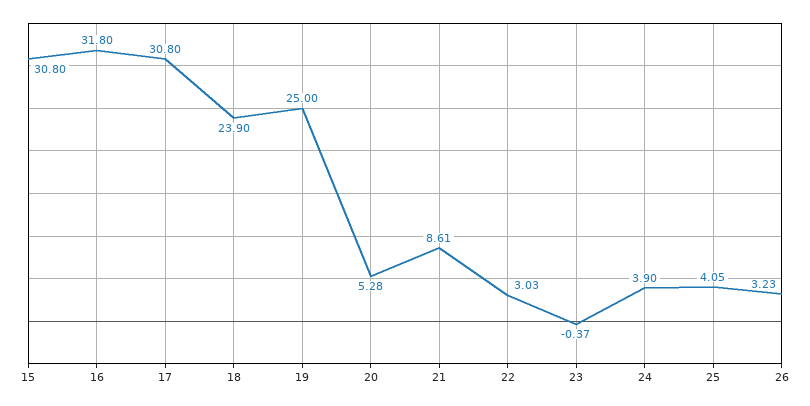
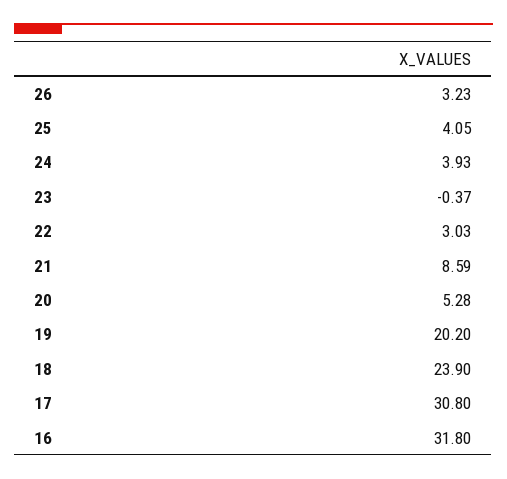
  {
-   "15": 30.8,
    "16": 31.8,
    "17": 30.8,
    "18": 23.9,
-   "19": 25,
+   "19": 20.2,
    "20": 5.28,
-   "21": 8.61,
+   "21": 8.59,
    "22": 3.03,
    "23": -0.37,
-   "24": 3.9,
+   "24": 3.93,
    "25": 4.05,
    "26": 3.23
  }

